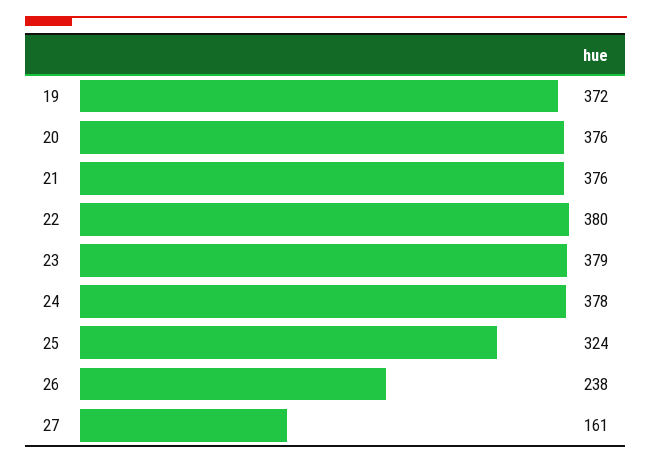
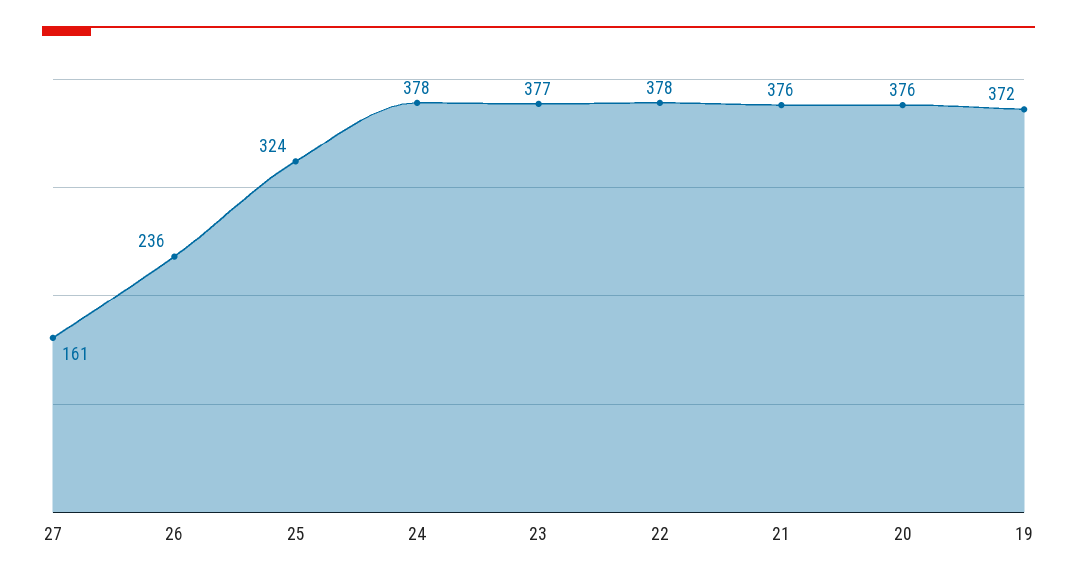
  {
    "19": 372,
    "20": 376,
    "21": 376,
-   "22": 380,
+   "22": 378,
-   "23": 379,
+   "23": 377,
    "24": 378,
    "25": 324,
-   "26": 238,
+   "26": 236,
    "27": 161
  }

